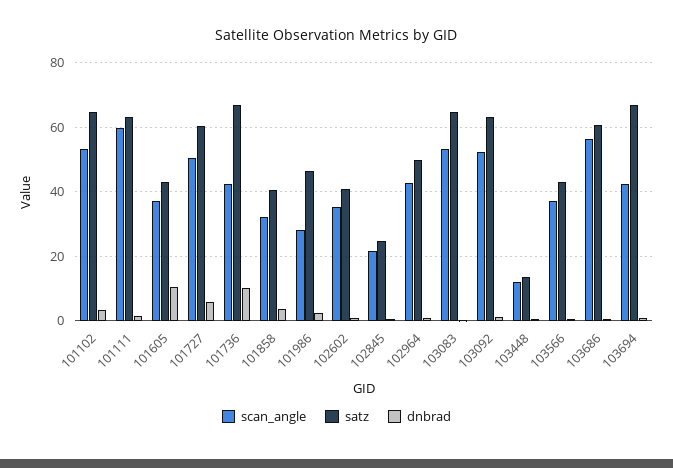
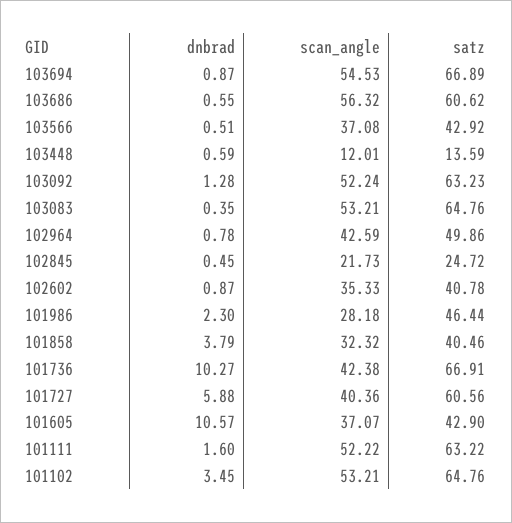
  {
    "scan_angle": {
      "101102": 53.21,
-     "101111": 60,
+     "101111": 52.22,
      "101605": 37.07,
-     "101727": 50,
+     "101727": 40.36,
      "101736": 42.38,
      "101858": 32.32,
      "101986": 28.18,
      "102602": 35.33,
      "102845": 21.73,
      "102964": 42.59,
      "103083": 53.21,
      "103092": 52.24,
      "103448": 12.01,
      "103566": 37.08,
      "103686": 56.32,
-     "103694": 42
+     "103694": 54.53
    },
    "satz": {
      "101102": 64.76,
      "101111": 63.22,
      "101605": 42.9,
      "101727": 60.56,
      "101736": 66.91,
      "101858": 40.46,
      "101986": 46.44,
      "102602": 40.78,
      "102845": 24.72,
      "102964": 49.86,
      "103083": 64.76,
      "103092": 63.23,
      "103448": 13.59,
      "103566": 42.92,
      "103686": 60.62,
      "103694": 66.89
    },
    "dnbrad": {
      "101102": 3.45,
      "101111": 1.6,
      "101605": 10.57,
      "101727": 5.88,
      "101736": 10.27,
      "101858": 3.79,
      "101986": 2.3,
      "102602": 0.87,
      "102845": 0.45,
      "102964": 0.78,
      "103083": 0.35,
      "103092": 1.28,
      "103448": 0.59,
      "103566": 0.51,
      "103686": 0.55,
      "103694": 0.87
    }
  }

